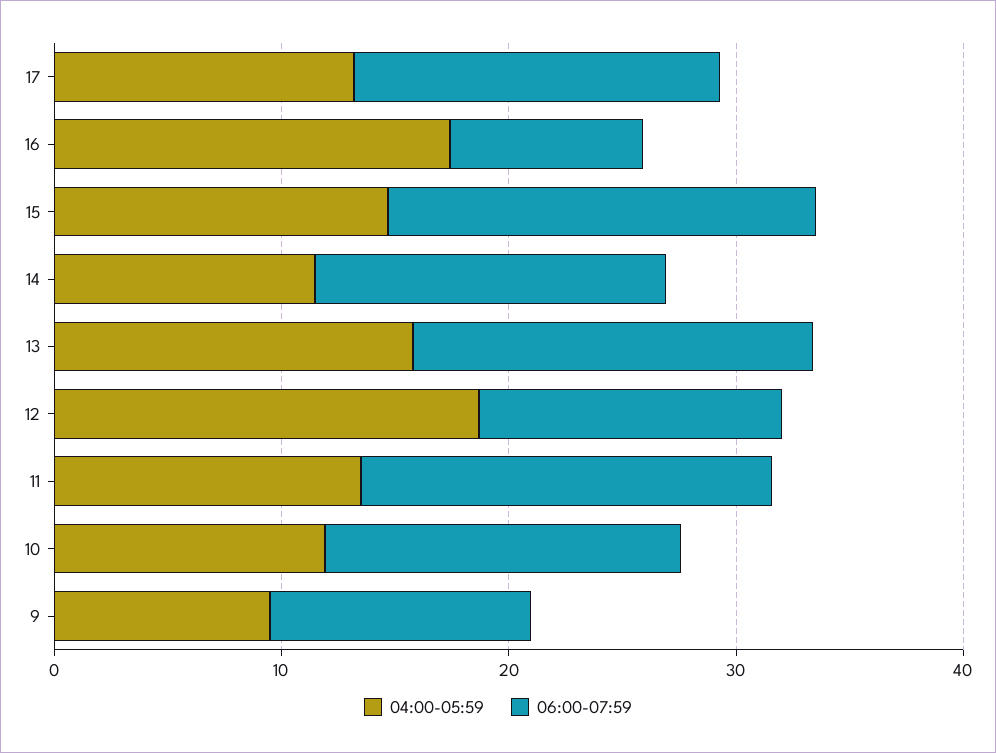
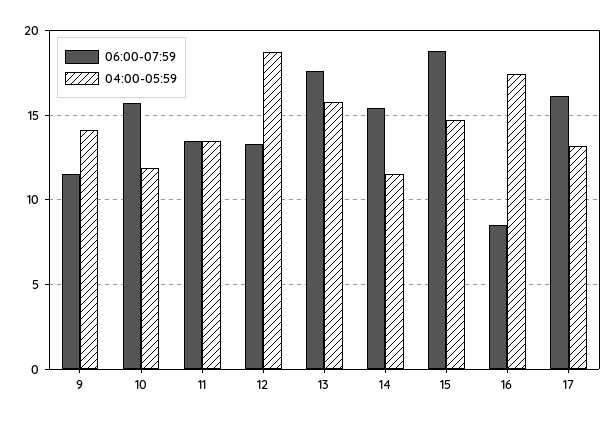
  {
    "04:00-05:59": {
      "17": 13,
      "16": 17.5,
      "15": 14.5,
      "14": 11.5,
      "13": 16,
      "12": 18.5,
      "11": 13.5,
      "10": 12,
-     "9": 10
+     "9": 14
    },
    "06:00-07:59": {
      "17": 16,
      "16": 8.5,
      "15": 19,
      "14": 15.5,
      "13": 17.5,
      "12": 13.5,
-     "11": 18,
+     "11": 13.5,
      "10": 15.5,
      "9": 11.5
    }
  }

